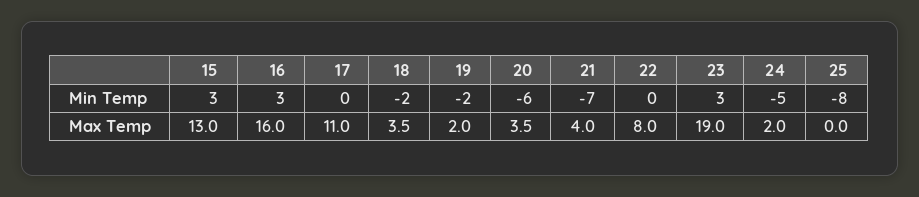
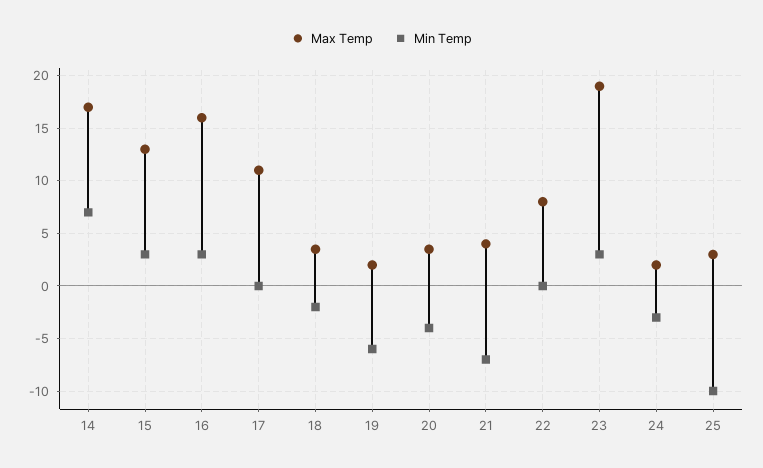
  {
    "Min Temp": {
      "15": 3,
      "16": 3,
      "17": 0,
      "18": -2,
-     "19": -2,
+     "19": -6,
-     "20": -6,
+     "20": -4,
      "21": -7,
      "22": 0,
      "23": 3,
-     "24": -5,
+     "24": -3,
-     "25": -8
+     "25": -10,
+     "14": 7
    },
    "Max Temp": {
      "15": 13,
      "16": 16,
      "17": 11,
      "18": 3.5,
      "19": 2,
      "20": 3.5,
      "21": 4,
      "22": 8,
      "23": 19,
      "24": 2,
-     "25": 0
+     "25": 3,
+     "14": 17
    }
  }

